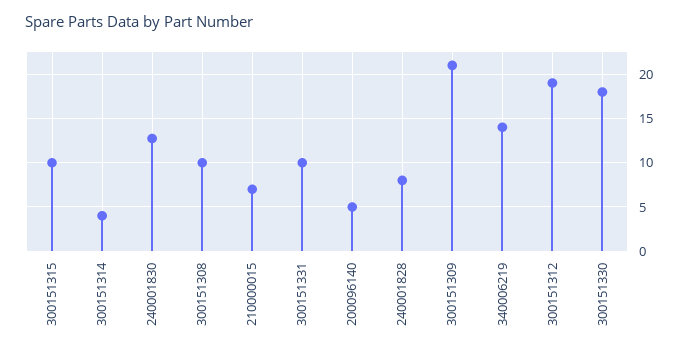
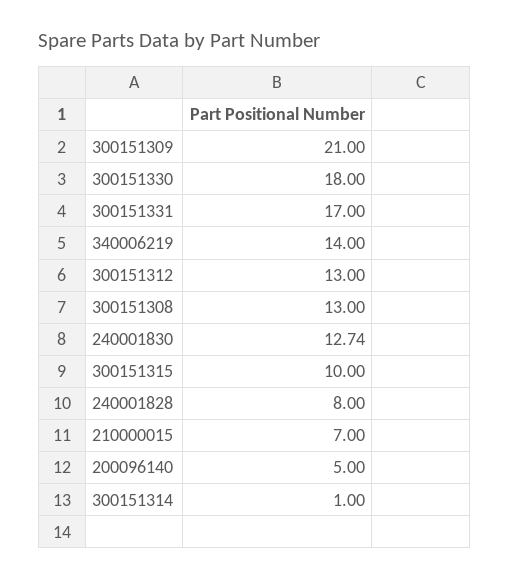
  {
    "300151315": 10,
-   "300151314": 4,
+   "300151314": 1,
    "240001830": 12.74,
-   "300151308": 10,
+   "300151308": 13,
    "210000015": 7,
-   "300151331": 10,
+   "300151331": 17,
    "200096140": 5,
    "240001828": 8,
    "300151309": 21,
    "340006219": 14,
-   "300151312": 19,
+   "300151312": 13,
    "300151330": 18
  }

